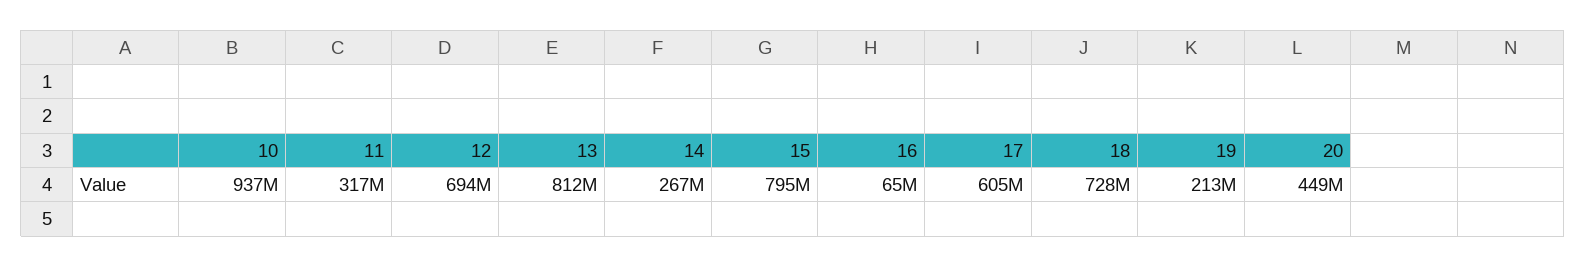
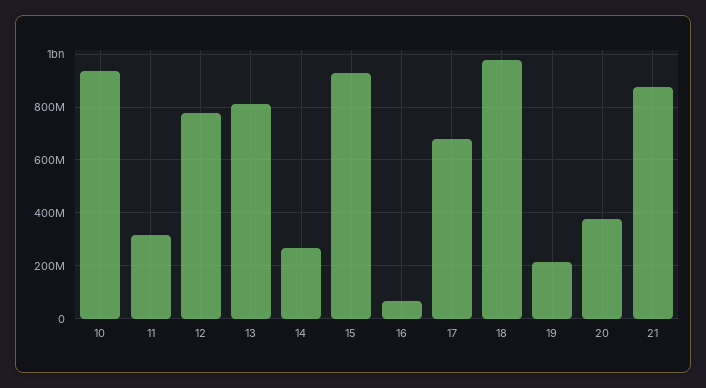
  {
    "10": 937000000,
    "11": 317000000,
-   "12": 694000000,
+   "12": 775000000,
    "13": 812000000,
    "14": 267000000,
-   "15": 795000000,
+   "15": 925000000,
    "16": 65000000,
-   "17": 605000000,
+   "17": 675000000,
-   "18": 728000000,
+   "18": 975000000,
    "19": 213000000,
-   "20": 449000000
+   "20": 375000000,
+   "21": 875000000
  }

